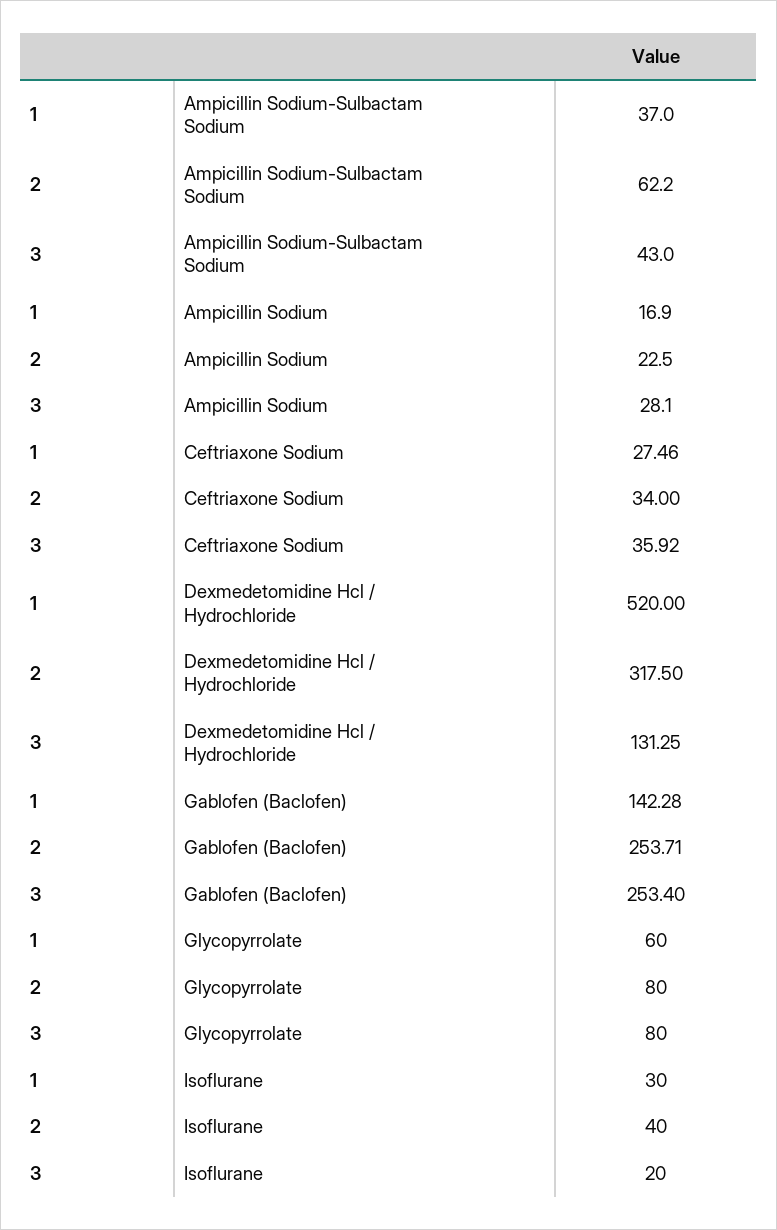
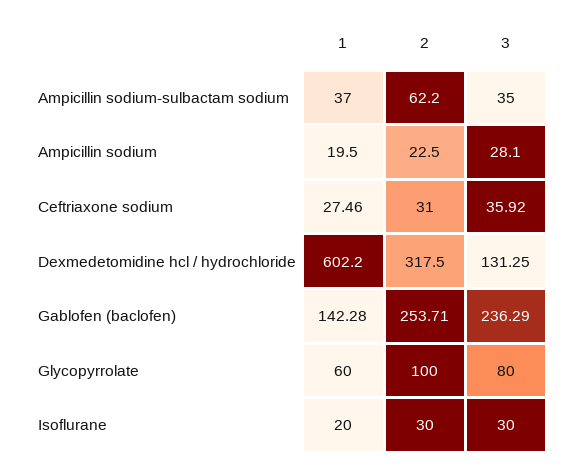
  {
    "1": {
      "Ampicillin Sodium-Sulbactam Sodium": 37,
-     "Ampicillin Sodium": 16.9,
+     "Ampicillin Sodium": 19.5,
      "Ceftriaxone Sodium": 27.46,
-     "Dexmedetomidine Hcl / Hydrochloride": 520,
+     "Dexmedetomidine Hcl / Hydrochloride": 602.2,
      "Gablofen (Baclofen)": 142.28,
      "Glycopyrrolate": 60,
-     "Isoflurane": 30
+     "Isoflurane": 20
    },
    "2": {
      "Ampicillin Sodium-Sulbactam Sodium": 62.2,
      "Ampicillin Sodium": 22.5,
-     "Ceftriaxone Sodium": 34,
+     "Ceftriaxone Sodium": 31,
      "Dexmedetomidine Hcl / Hydrochloride": 317.5,
      "Gablofen (Baclofen)": 253.71,
-     "Glycopyrrolate": 80,
+     "Glycopyrrolate": 100,
-     "Isoflurane": 40
+     "Isoflurane": 30
    },
    "3": {
-     "Ampicillin Sodium-Sulbactam Sodium": 43,
+     "Ampicillin Sodium-Sulbactam Sodium": 35,
      "Ampicillin Sodium": 28.1,
      "Ceftriaxone Sodium": 35.92,
      "Dexmedetomidine Hcl / Hydrochloride": 131.25,
-     "Gablofen (Baclofen)": 253.4,
+     "Gablofen (Baclofen)": 236.29,
      "Glycopyrrolate": 80,
-     "Isoflurane": 20
+     "Isoflurane": 30
    }
  }

